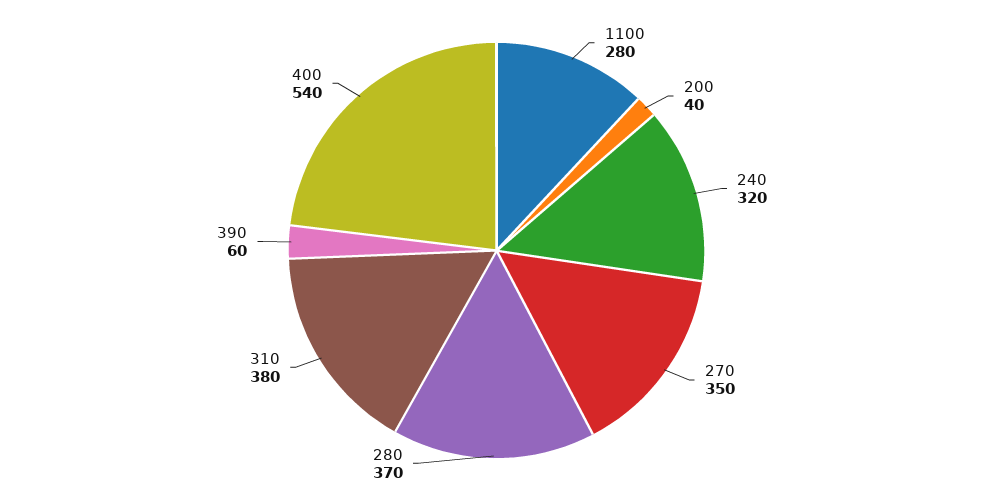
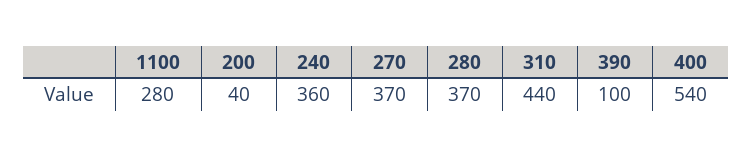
  {
    "1100": 280,
    "200": 40,
-   "240": 320,
+   "240": 360,
-   "270": 350,
+   "270": 370,
    "280": 370,
-   "310": 380,
+   "310": 440,
-   "390": 60,
+   "390": 100,
    "400": 540
  }

